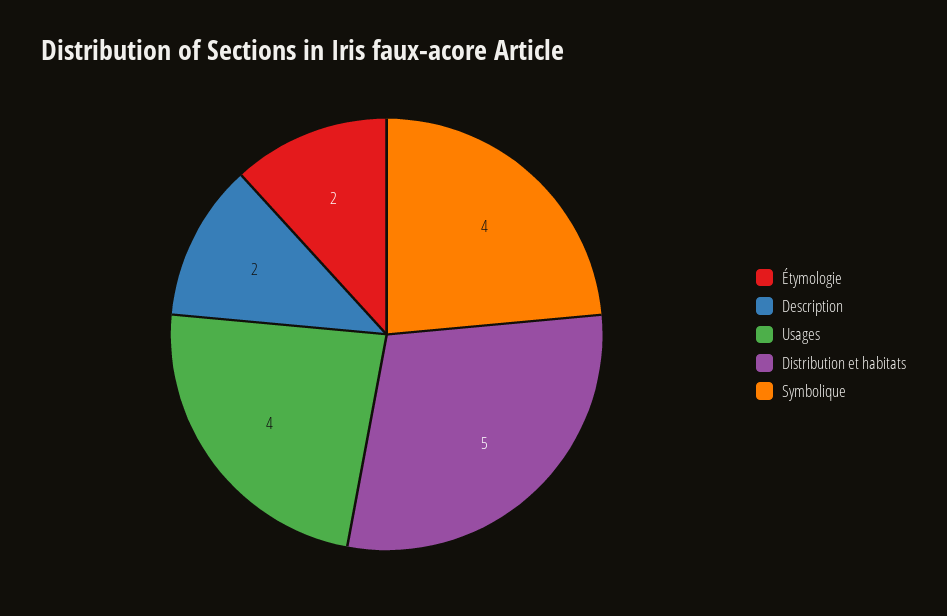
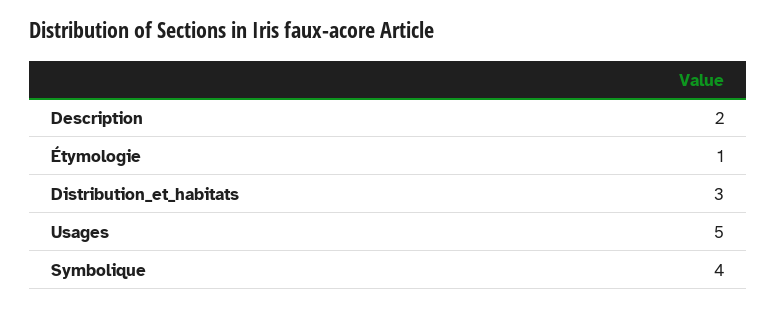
  {
-   "Étymologie": 2,
+   "Étymologie": 1,
    "Description": 2,
-   "Usages": 4,
+   "Usages": 5,
-   "Distribution et habitats": 5,
+   "Distribution et habitats": 3,
    "Symbolique": 4
  }

